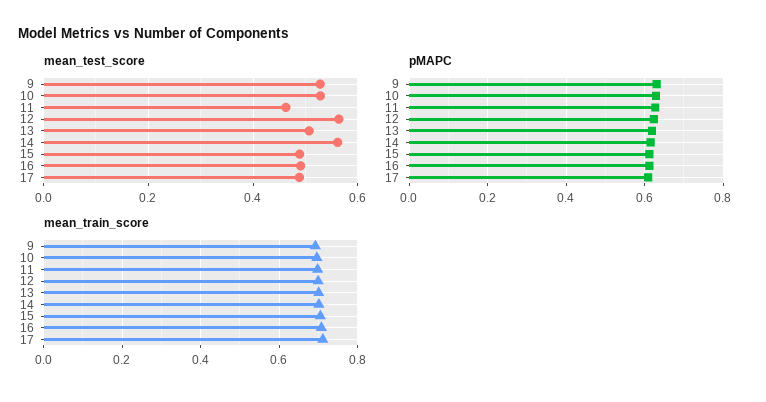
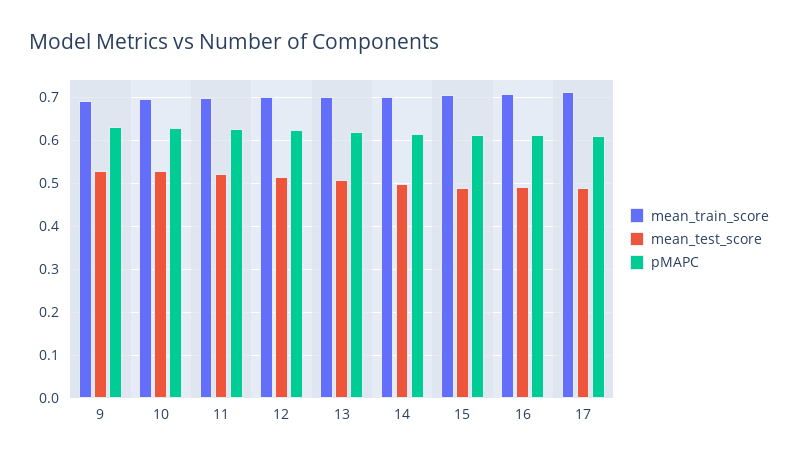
  {
    "mean_test_score": {
      "9": 0.52,
      "10": 0.52,
-     "11": 0.46,
+     "11": 0.52,
-     "12": 0.56,
+     "12": 0.52,
      "13": 0.5,
-     "14": 0.56,
+     "14": 0.5,
      "15": 0.48,
      "16": 0.5,
      "17": 0.48
    },
    "pMAPC": {
      "9": 0.64,
      "10": 0.62,
      "11": 0.62,
      "12": 0.62,
      "13": 0.62,
      "14": 0.62,
      "15": 0.62,
      "16": 0.62,
      "17": 0.6
    },
    "mean_train_score": {
      "9": 0.7,
      "10": 0.7,
      "11": 0.7,
      "12": 0.7,
      "13": 0.7,
      "14": 0.7,
      "15": 0.7,
      "16": 0.7,
      "17": 0.72
    }
  }

